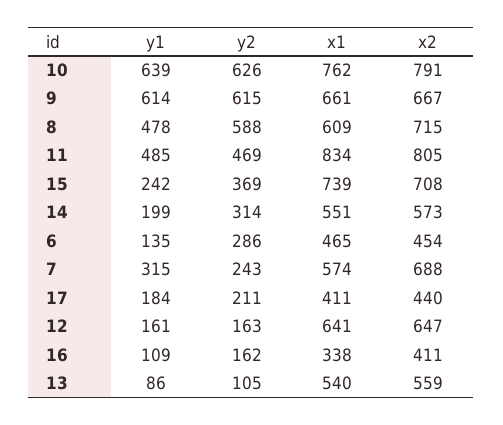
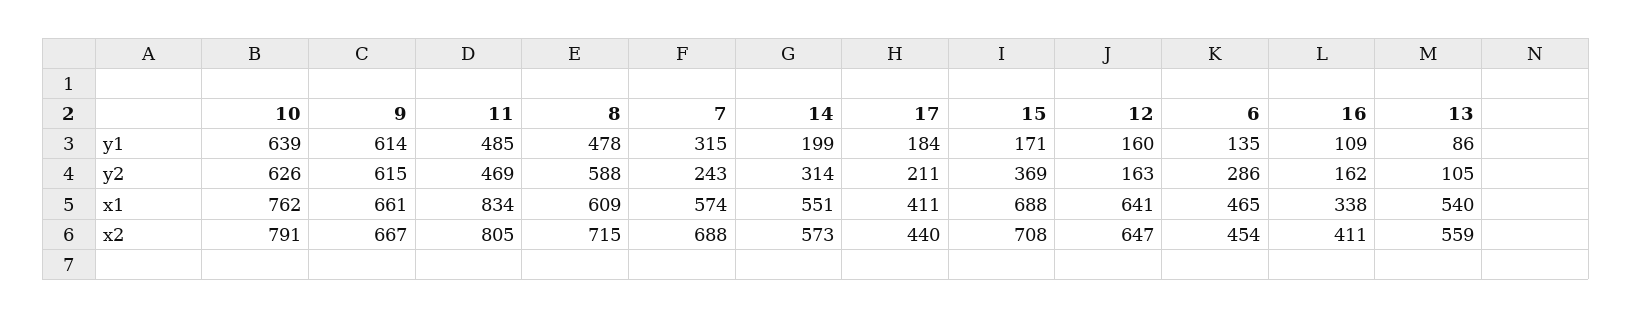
  {
    "y1": {
      "10": 639,
      "9": 614,
      "8": 478,
      "11": 485,
-     "15": 242,
+     "15": 171,
      "14": 199,
      "6": 135,
      "7": 315,
      "17": 184,
-     "12": 161,
+     "12": 160,
      "16": 109,
      "13": 86
    },
    "y2": {
      "10": 626,
      "9": 615,
      "8": 588,
      "11": 469,
      "15": 369,
      "14": 314,
      "6": 286,
      "7": 243,
      "17": 211,
      "12": 163,
      "16": 162,
      "13": 105
    },
    "x1": {
      "10": 762,
      "9": 661,
      "8": 609,
      "11": 834,
-     "15": 739,
+     "15": 688,
      "14": 551,
      "6": 465,
      "7": 574,
      "17": 411,
      "12": 641,
      "16": 338,
      "13": 540
    },
    "x2": {
      "10": 791,
      "9": 667,
      "8": 715,
      "11": 805,
      "15": 708,
      "14": 573,
      "6": 454,
      "7": 688,
      "17": 440,
      "12": 647,
      "16": 411,
      "13": 559
    }
  }

